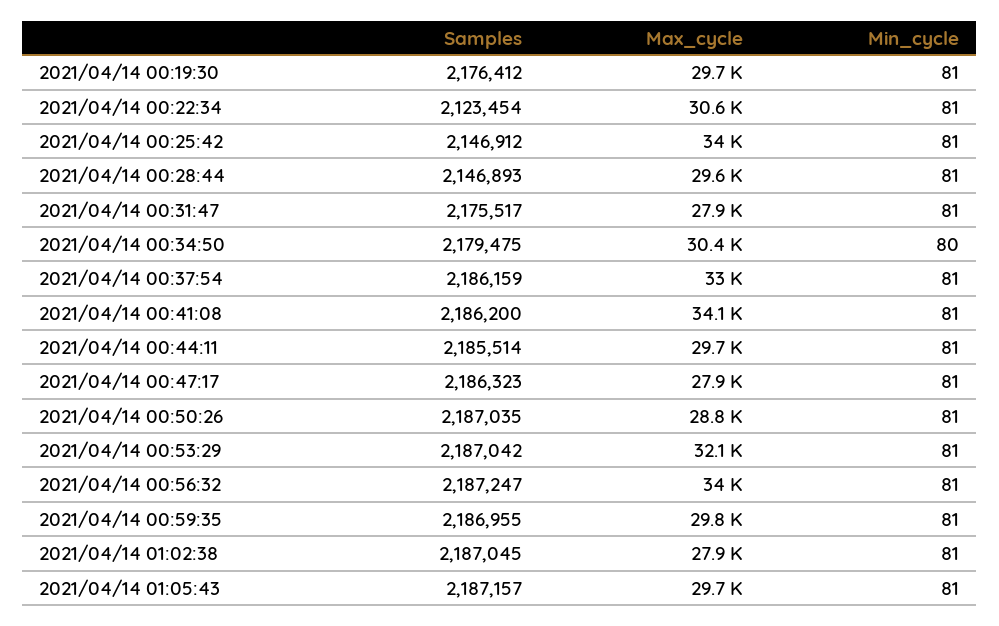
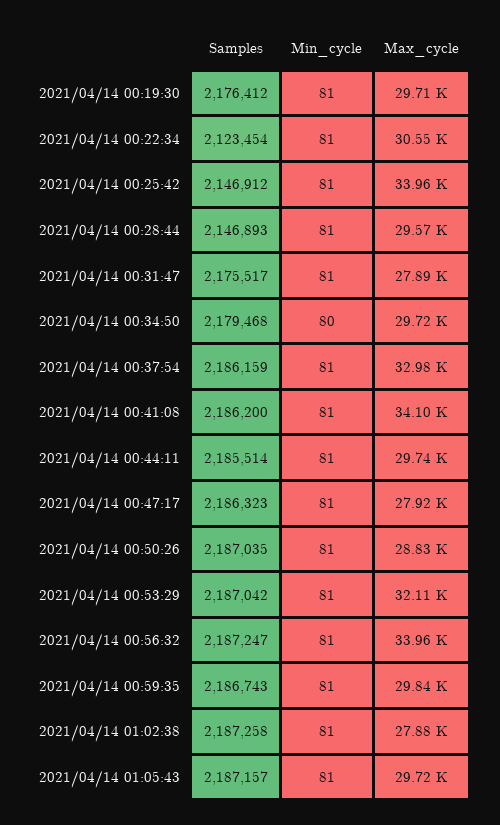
  {
    "Samples": {
      "2021/04/14 00:19:30": 2176412,
      "2021/04/14 00:22:34": 2123454,
      "2021/04/14 00:25:42": 2146912,
      "2021/04/14 00:28:44": 2146893,
      "2021/04/14 00:31:47": 2175517,
-     "2021/04/14 00:34:50": 2179475,
+     "2021/04/14 00:34:50": 2179468,
      "2021/04/14 00:37:54": 2186159,
      "2021/04/14 00:41:08": 2186200,
      "2021/04/14 00:44:11": 2185514,
      "2021/04/14 00:47:17": 2186323,
      "2021/04/14 00:50:26": 2187035,
      "2021/04/14 00:53:29": 2187042,
      "2021/04/14 00:56:32": 2187247,
-     "2021/04/14 00:59:35": 2186955,
+     "2021/04/14 00:59:35": 2186743,
-     "2021/04/14 01:02:38": 2187045,
+     "2021/04/14 01:02:38": 2187258,
      "2021/04/14 01:05:43": 2187157
    },
    "Max_cycle": {
      "2021/04/14 00:19:30": 29710,
      "2021/04/14 00:22:34": 30550,
      "2021/04/14 00:25:42": 33960,
      "2021/04/14 00:28:44": 29570,
      "2021/04/14 00:31:47": 27890,
-     "2021/04/14 00:34:50": 30400,
+     "2021/04/14 00:34:50": 29720,
      "2021/04/14 00:37:54": 32980,
      "2021/04/14 00:41:08": 34100,
      "2021/04/14 00:44:11": 29740,
      "2021/04/14 00:47:17": 27920,
      "2021/04/14 00:50:26": 28830,
      "2021/04/14 00:53:29": 32110,
      "2021/04/14 00:56:32": 33960,
      "2021/04/14 00:59:35": 29840,
      "2021/04/14 01:02:38": 27880,
      "2021/04/14 01:05:43": 29720
    },
    "Min_cycle": {
      "2021/04/14 00:19:30": 81,
      "2021/04/14 00:22:34": 81,
      "2021/04/14 00:25:42": 81,
      "2021/04/14 00:28:44": 81,
      "2021/04/14 00:31:47": 81,
      "2021/04/14 00:34:50": 80,
      "2021/04/14 00:37:54": 81,
      "2021/04/14 00:41:08": 81,
      "2021/04/14 00:44:11": 81,
      "2021/04/14 00:47:17": 81,
      "2021/04/14 00:50:26": 81,
      "2021/04/14 00:53:29": 81,
      "2021/04/14 00:56:32": 81,
      "2021/04/14 00:59:35": 81,
      "2021/04/14 01:02:38": 81,
      "2021/04/14 01:05:43": 81
    }
  }

